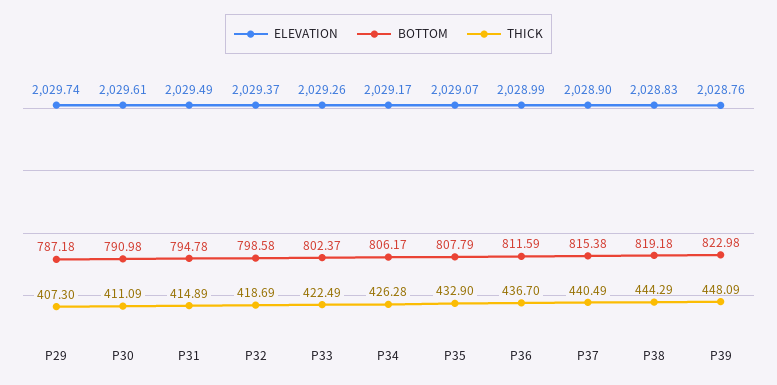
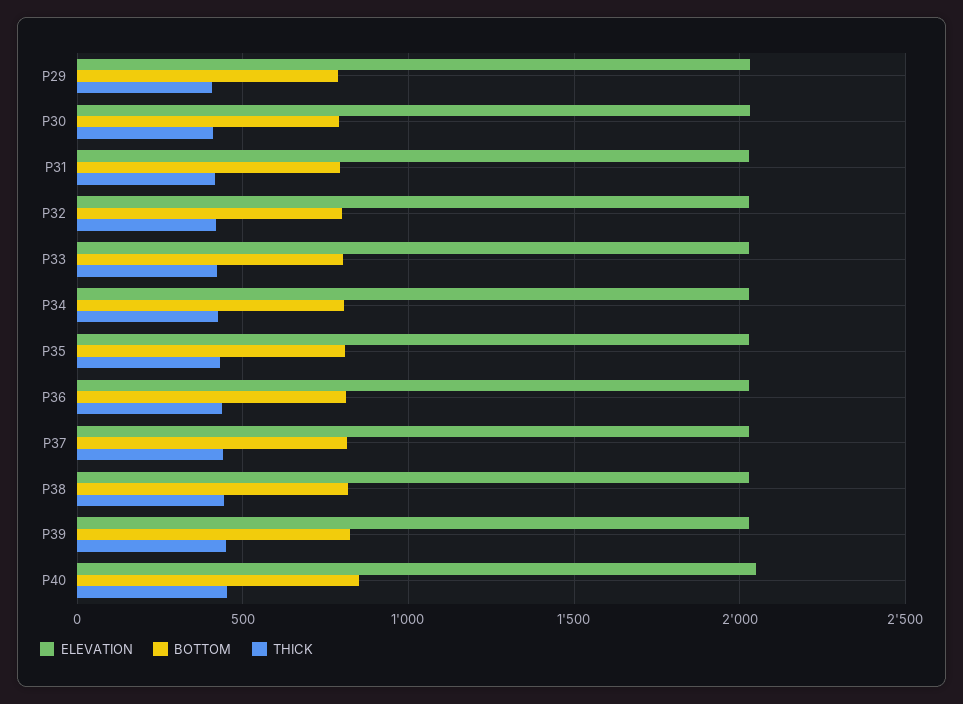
  {
    "ELEVATION": {
      "P29": 2029.74,
      "P30": 2029.61,
      "P31": 2029.49,
      "P32": 2029.37,
      "P33": 2029.26,
      "P34": 2029.17,
      "P35": 2029.07,
      "P36": 2028.99,
      "P37": 2028.9,
      "P38": 2028.83,
-     "P39": 2028.76
+     "P39": 2028.76,
+     "P40": 2050
    },
    "BOTTOM": {
      "P29": 787.18,
      "P30": 790.98,
      "P31": 794.78,
      "P32": 798.58,
      "P33": 802.37,
      "P34": 806.17,
      "P35": 807.79,
      "P36": 811.59,
      "P37": 815.38,
      "P38": 819.18,
-     "P39": 822.98
+     "P39": 822.98,
+     "P40": 850
    },
    "THICK": {
      "P29": 407.3,
      "P30": 411.09,
      "P31": 414.89,
      "P32": 418.69,
      "P33": 422.49,
      "P34": 426.28,
      "P35": 432.9,
      "P36": 436.7,
      "P37": 440.49,
      "P38": 444.29,
-     "P39": 448.09
+     "P39": 448.09,
+     "P40": 450
    }
  }

